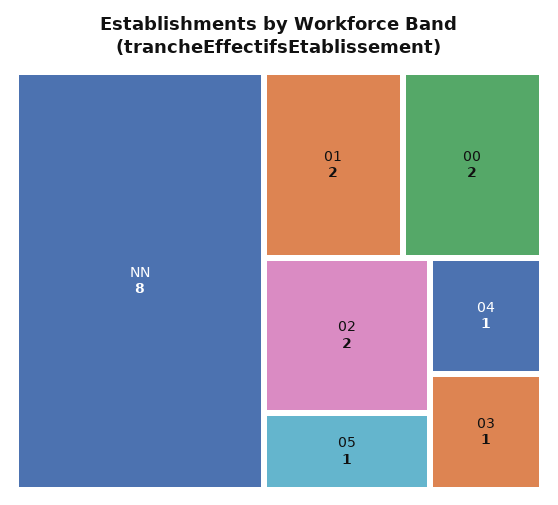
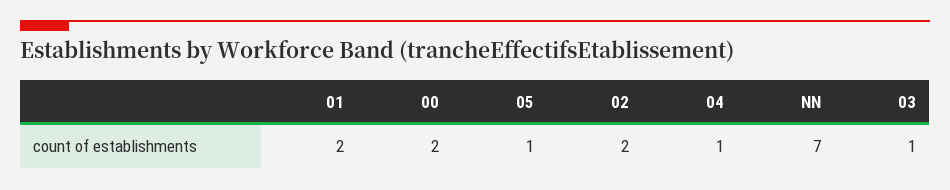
  {
-   "NN": 8,
+   "NN": 7,
    "01": 2,
    "00": 2,
    "02": 2,
    "05": 1,
    "04": 1,
    "03": 1
  }

